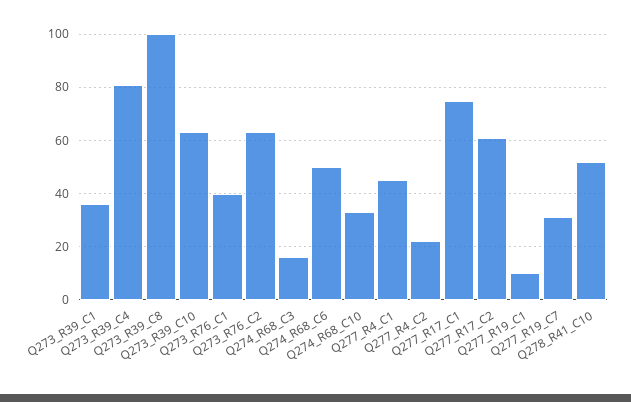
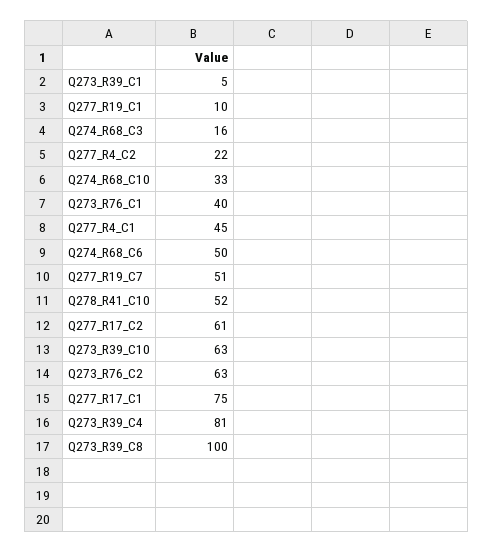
  {
-   "Q273_R39_C1": 35,
+   "Q273_R39_C1": 5,
    "Q273_R39_C4": 81,
    "Q273_R39_C8": 100,
    "Q273_R39_C10": 63,
    "Q273_R76_C1": 40,
    "Q273_R76_C2": 63,
    "Q274_R68_C3": 16,
    "Q274_R68_C6": 50,
    "Q274_R68_C10": 33,
    "Q277_R4_C1": 45,
    "Q277_R4_C2": 22,
    "Q277_R17_C1": 75,
    "Q277_R17_C2": 61,
    "Q277_R19_C1": 10,
-   "Q277_R19_C7": 30,
+   "Q277_R19_C7": 51,
    "Q278_R41_C10": 52
  }

